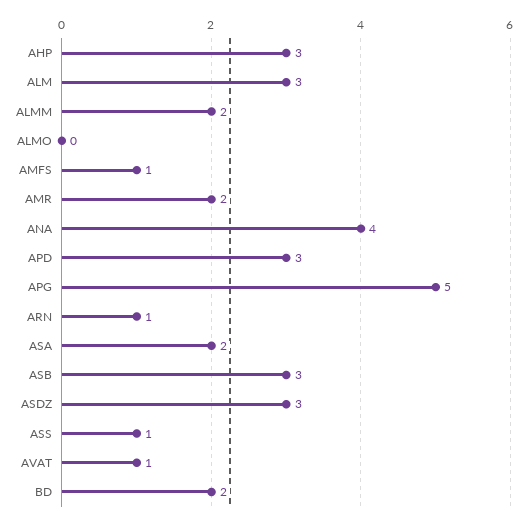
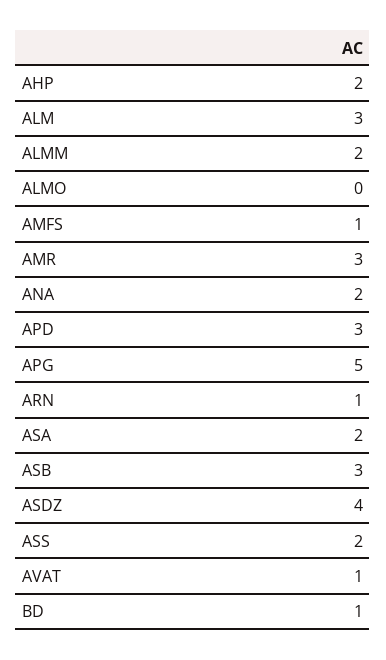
  {
-   "AHP": 3,
+   "AHP": 2,
    "ALM": 3,
    "ALMM": 2,
    "ALMO": 0,
    "AMFS": 1,
-   "AMR": 2,
+   "AMR": 3,
-   "ANA": 4,
+   "ANA": 2,
    "APD": 3,
    "APG": 5,
    "ARN": 1,
    "ASA": 2,
    "ASB": 3,
-   "ASDZ": 3,
+   "ASDZ": 4,
-   "ASS": 1,
+   "ASS": 2,
    "AVAT": 1,
-   "BD": 2
+   "BD": 1
  }

